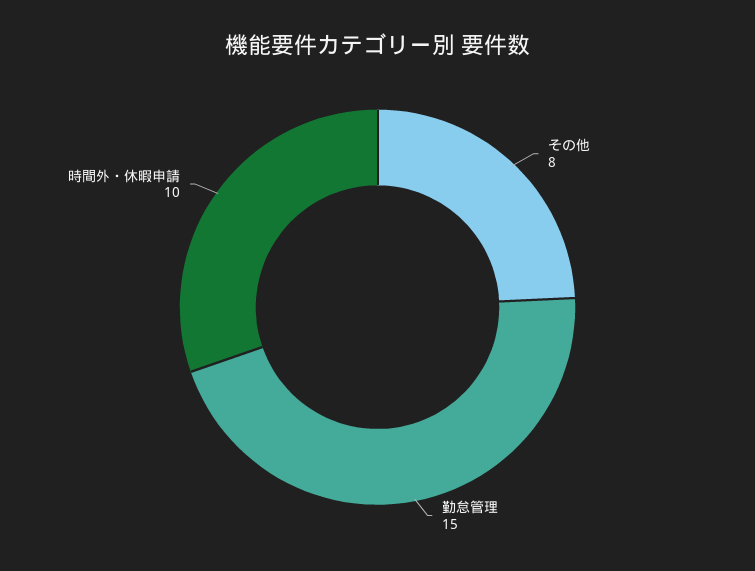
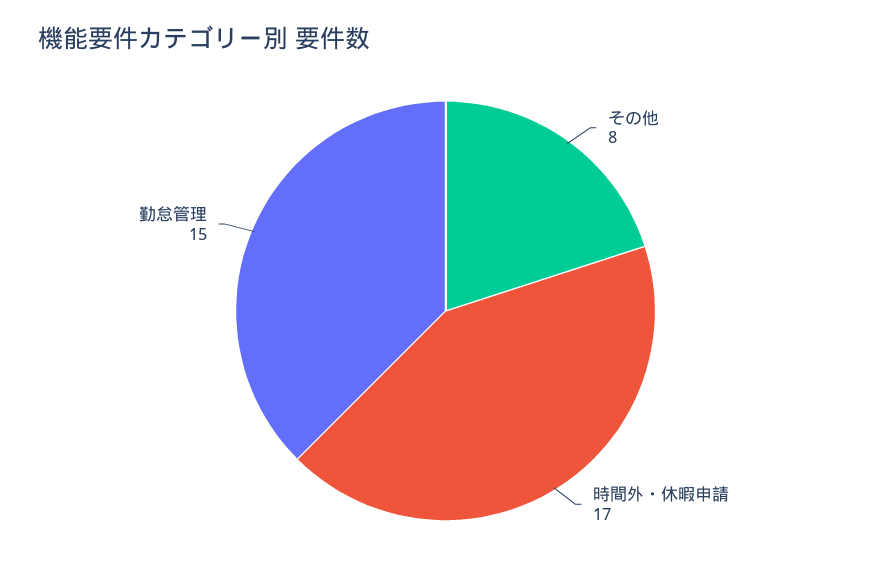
  {
    "その他": 8,
    "勤怠管理": 15,
-   "時間外・休暇申請": 10
+   "時間外・休暇申請": 17
  }

